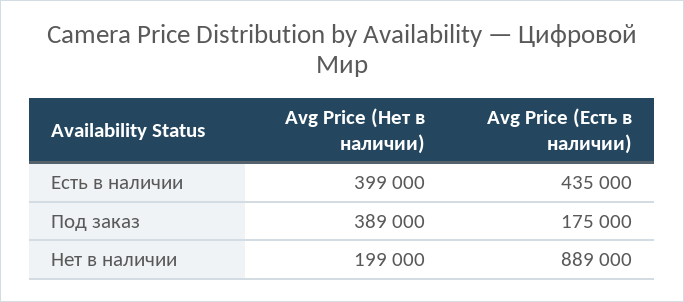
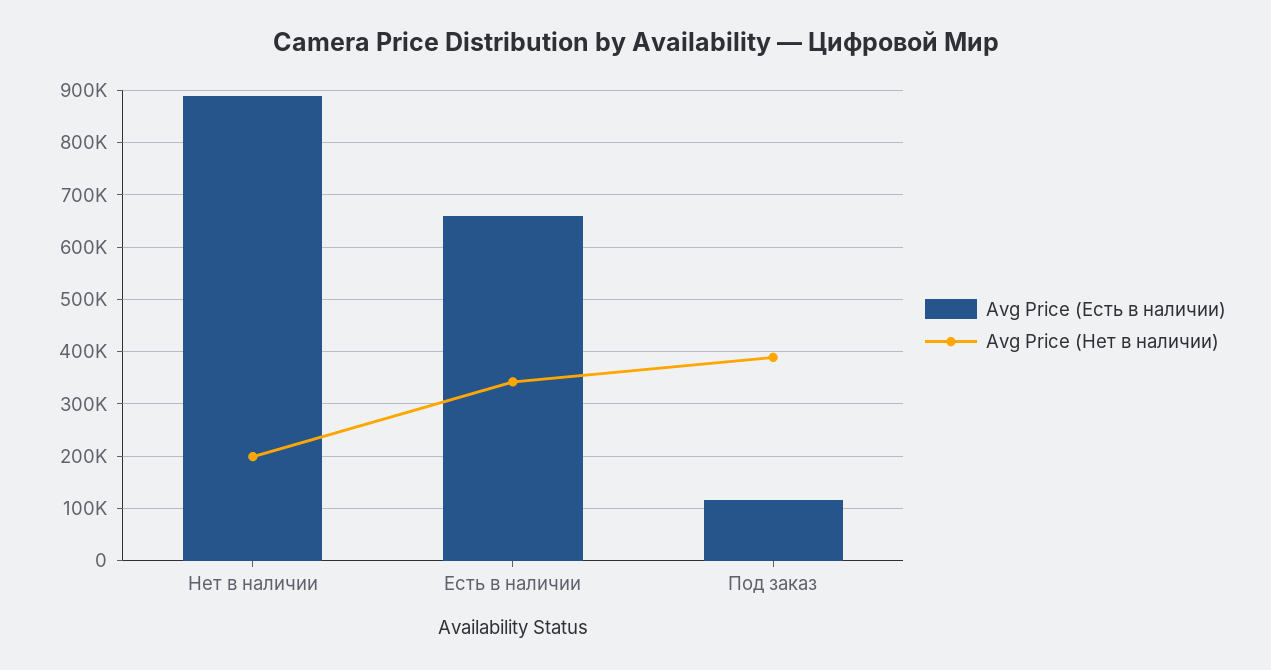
  {
    "Avg Price (Нет в наличии)": {
-     "Есть в наличии": 399000,
+     "Есть в наличии": 340000,
      "Под заказ": 389000,
      "Нет в наличии": 199000
    },
    "Avg Price (Есть в наличии)": {
-     "Есть в наличии": 435000,
+     "Есть в наличии": 660000,
-     "Под заказ": 175000,
+     "Под заказ": 120000,
      "Нет в наличии": 889000
    }
  }

